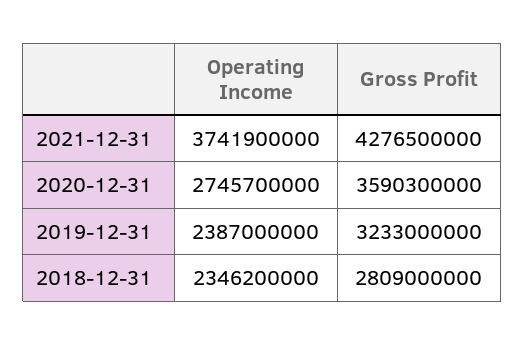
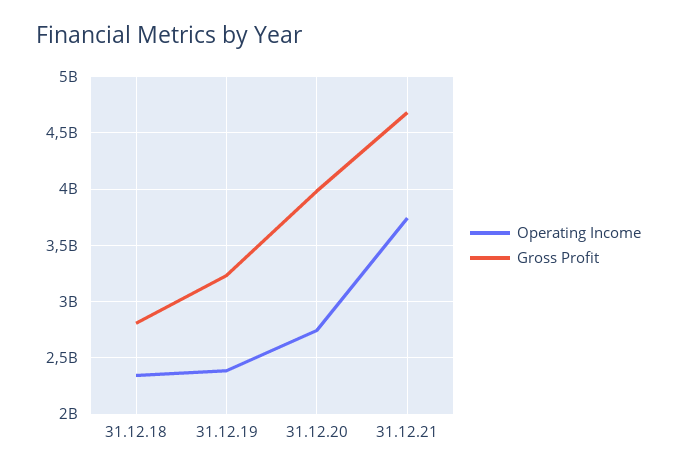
  {
    "Operating Income": {
      "2021-12-31": 3741900000,
      "2020-12-31": 2745700000,
      "2019-12-31": 2387000000,
      "2018-12-31": 2346200000
    },
    "Gross Profit": {
-     "2021-12-31": 4276500000,
+     "2021-12-31": 4700000000,
-     "2020-12-31": 3590300000,
+     "2020-12-31": 4000000000,
      "2019-12-31": 3233000000,
      "2018-12-31": 2809000000
    }
  }

